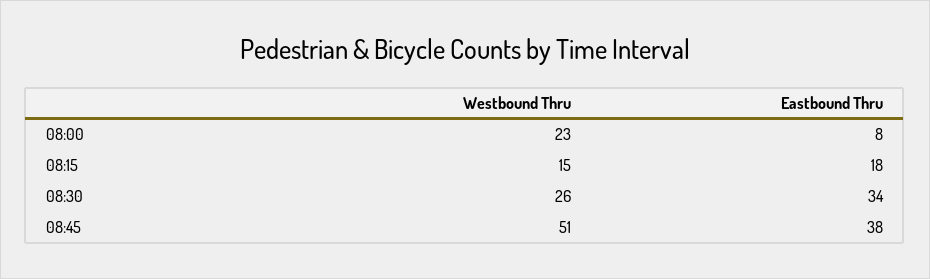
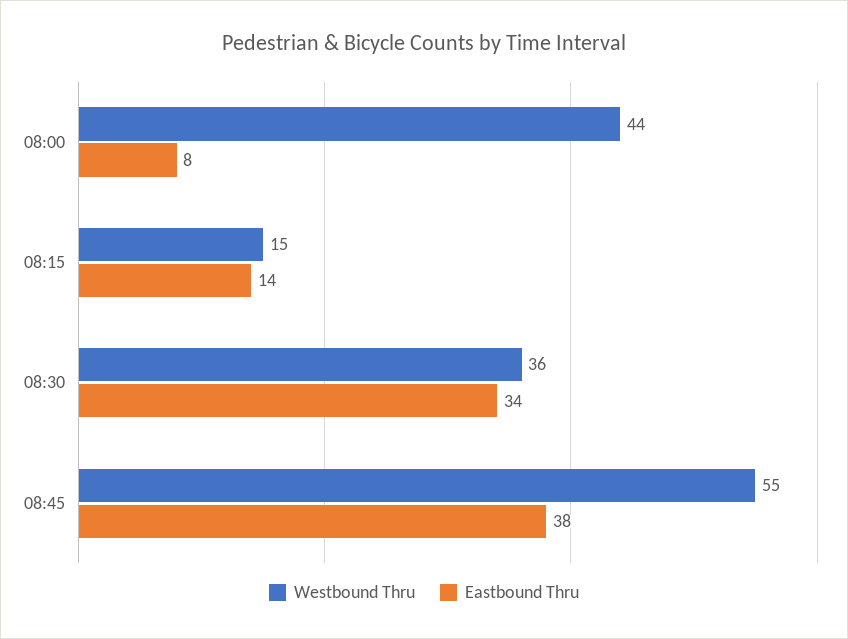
  {
    "Westbound Thru": {
-     "08:00": 23,
+     "08:00": 44,
      "08:15": 15,
-     "08:30": 26,
+     "08:30": 36,
-     "08:45": 51
+     "08:45": 55
    },
    "Eastbound Thru": {
      "08:00": 8,
-     "08:15": 18,
+     "08:15": 14,
      "08:30": 34,
      "08:45": 38
    }
  }

